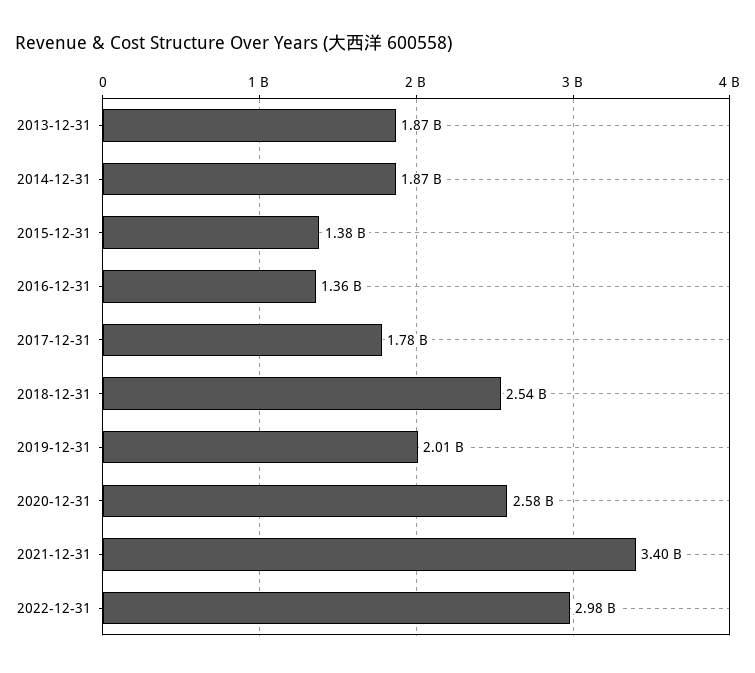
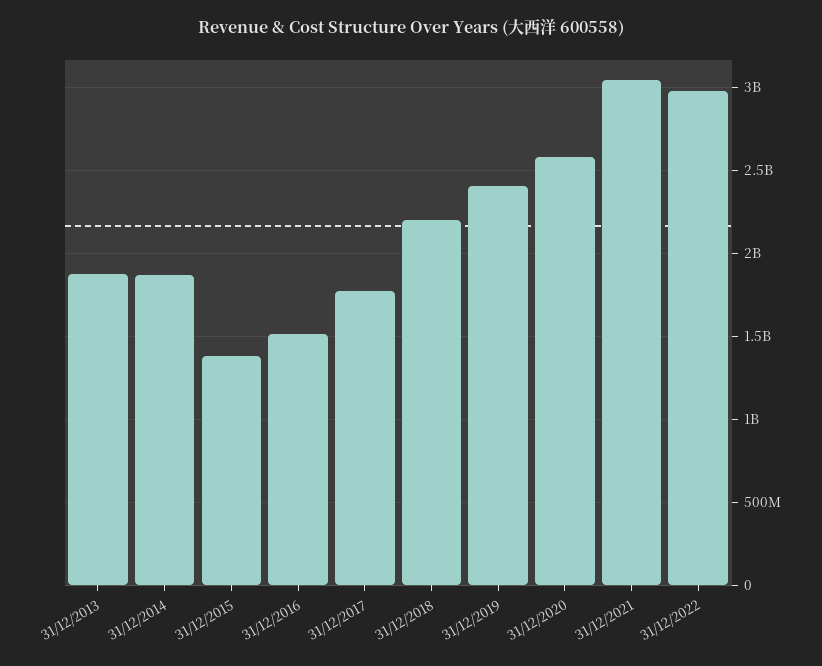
  {
    "2013-12-31": 1870000000,
    "2014-12-31": 1870000000,
    "2015-12-31": 1380000000,
-   "2016-12-31": 1360000000,
+   "2016-12-31": 1500000000,
    "2017-12-31": 1780000000,
-   "2018-12-31": 2540000000,
+   "2018-12-31": 2200000000,
-   "2019-12-31": 2010000000,
+   "2019-12-31": 2400000000,
    "2020-12-31": 2580000000,
-   "2021-12-31": 3400000000,
+   "2021-12-31": 3050000000,
    "2022-12-31": 2980000000
  }

